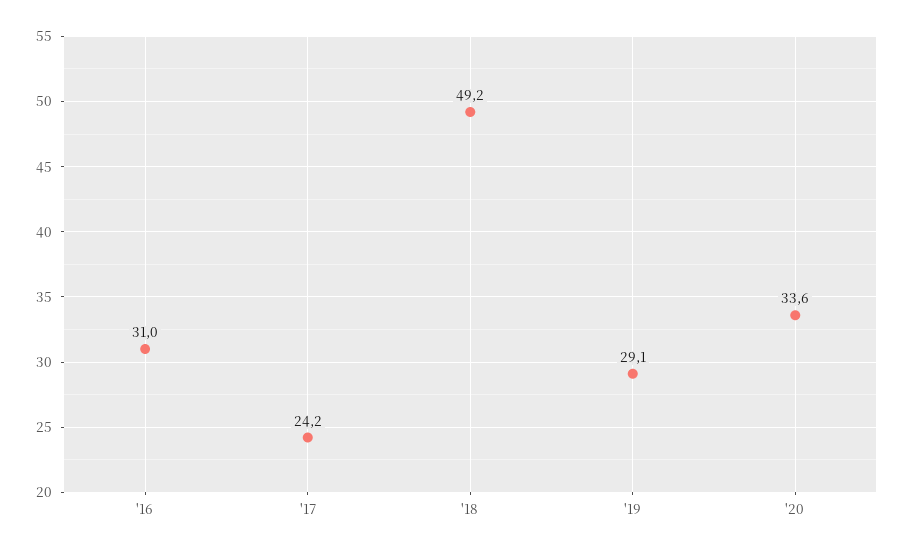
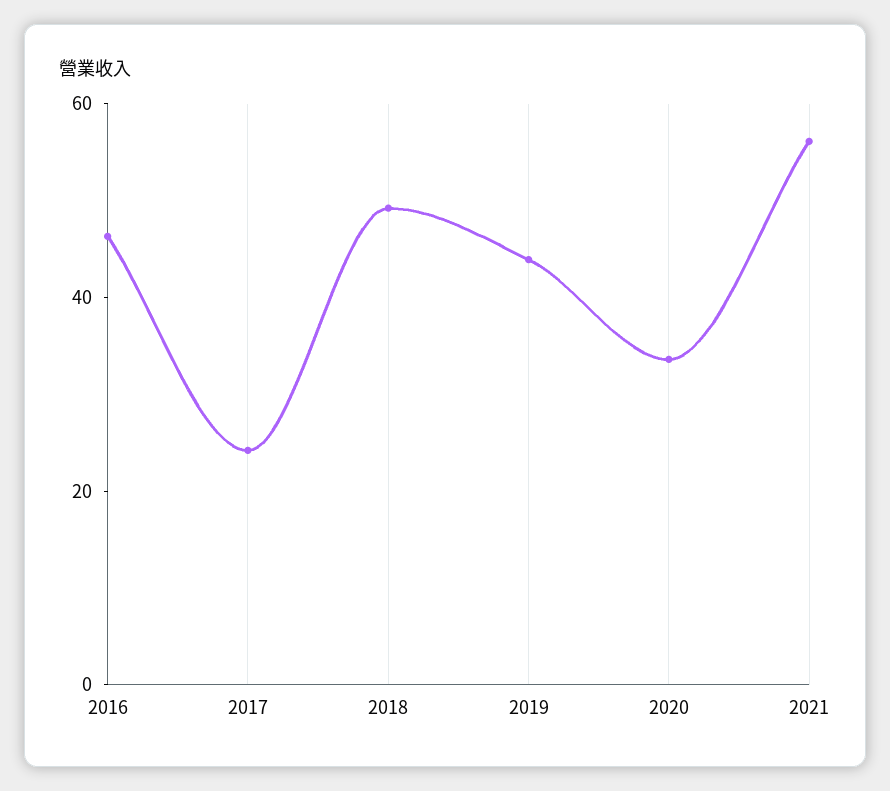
  {
-   "'16": 31,
+   "'16": 45,
    "'17": 24.2,
    "'18": 49.2,
-   "'19": 29.1,
+   "'19": 45,
-   "'20": 33.6
+   "'20": 33.6,
+   "2021": 55
  }

